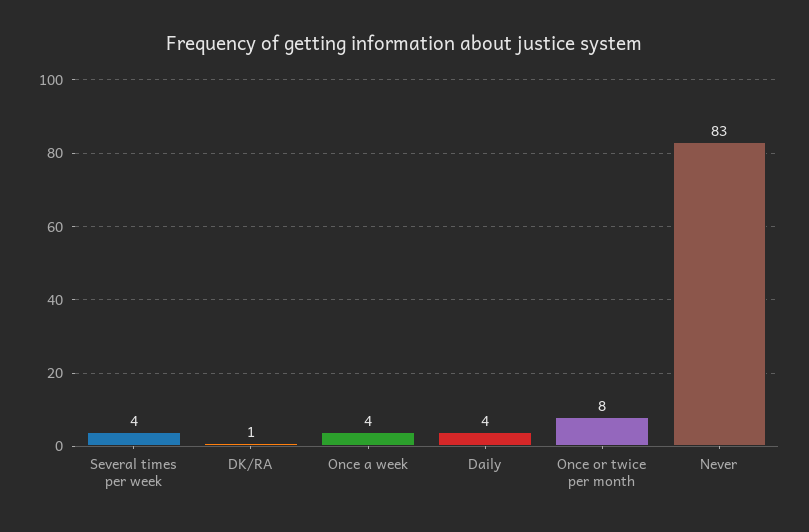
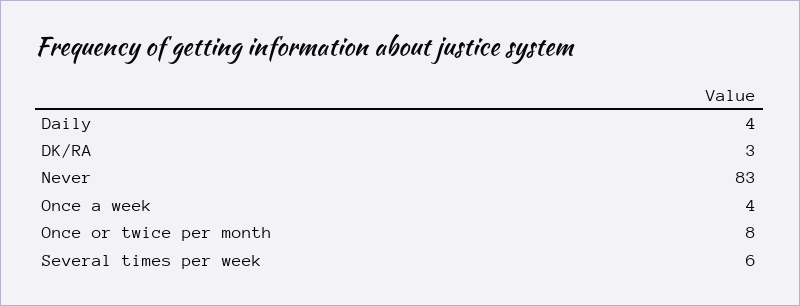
  {
-   "Several times per week": 4,
+   "Several times per week": 6,
-   "DK/RA": 1,
+   "DK/RA": 3,
    "Once a week": 4,
    "Daily": 4,
    "Once or twice per month": 8,
    "Never": 83
  }

